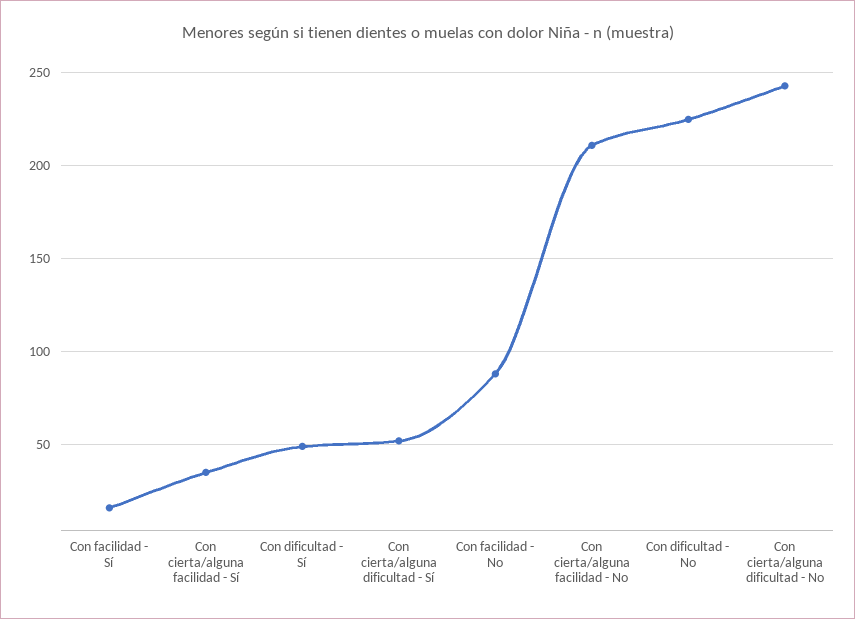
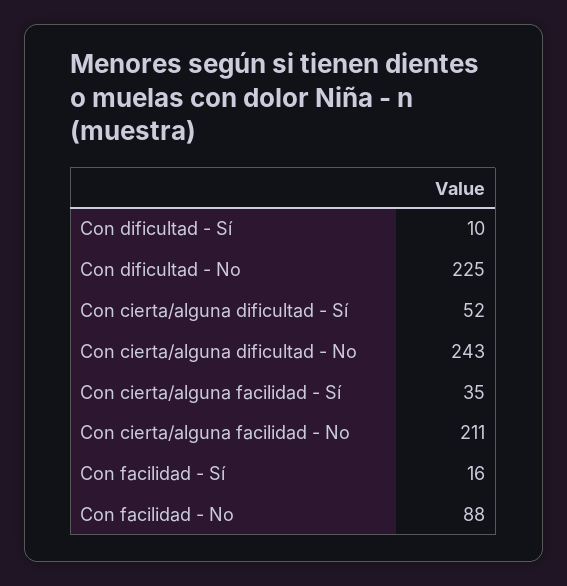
  {
    "Con facilidad - Sí": 16,
    "Con cierta/alguna facilidad - Sí": 35,
-   "Con dificultad - Sí": 50,
+   "Con dificultad - Sí": 10,
    "Con cierta/alguna dificultad - Sí": 52,
    "Con facilidad - No": 88,
    "Con cierta/alguna facilidad - No": 211,
    "Con dificultad - No": 225,
    "Con cierta/alguna dificultad - No": 243
  }

